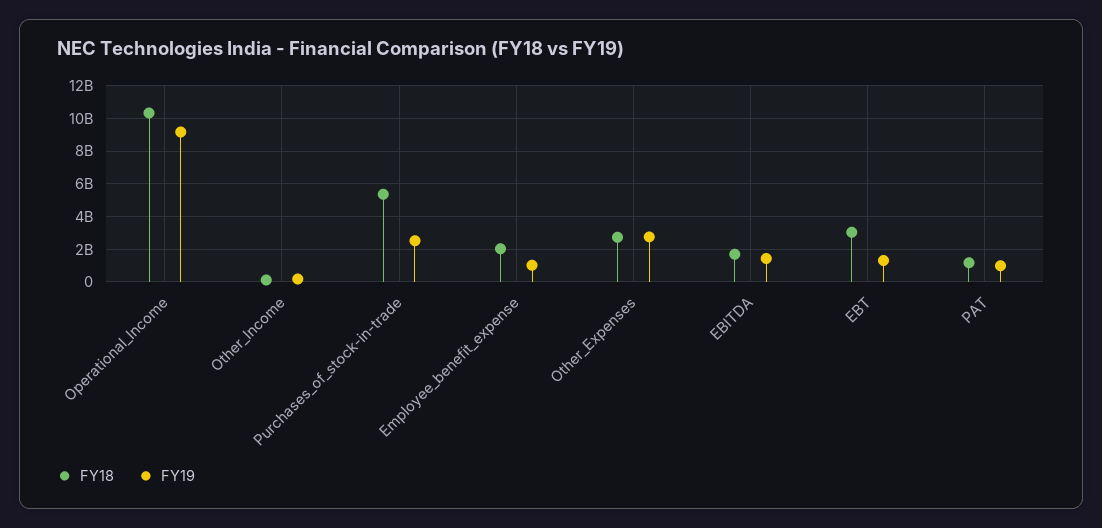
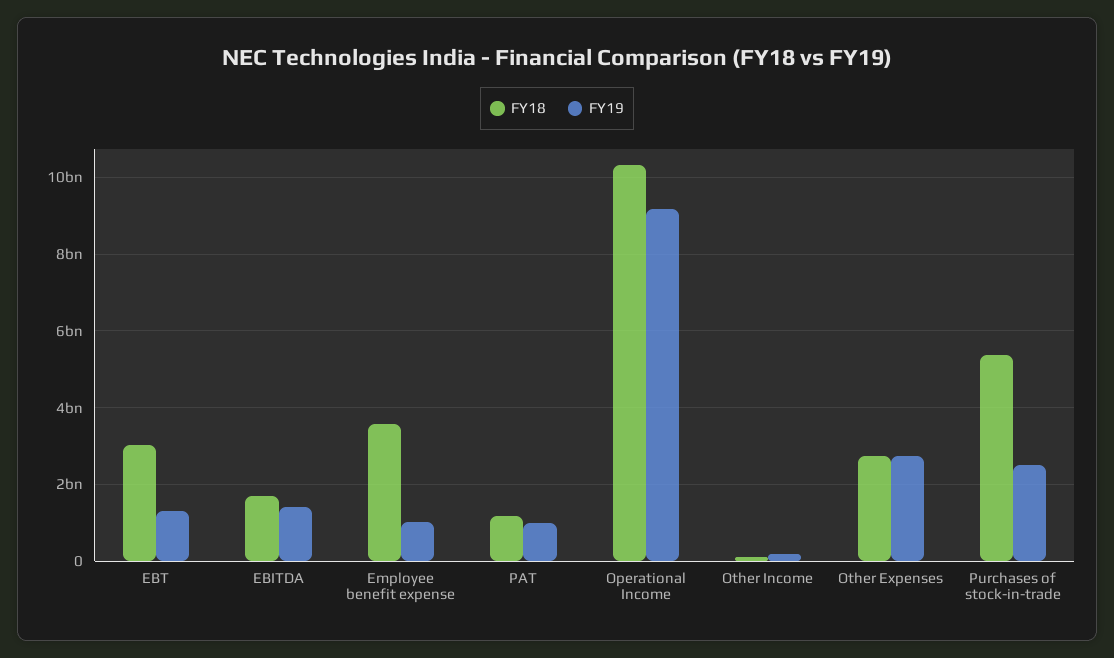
  {
    "FY18": {
      "Operational_Income": 10400000000,
      "Other_Income": 200000000,
      "Purchases_of_stock-in-trade": 5400000000,
-     "Employee_benefit_expense": 2000000000,
+     "Employee_benefit_expense": 3600000000,
      "Other_Expenses": 2800000000,
      "EBITDA": 1600000000,
      "EBT": 3000000000,
      "PAT": 1200000000
    },
    "FY19": {
      "Operational_Income": 9200000000,
      "Other_Income": 200000000,
      "Purchases_of_stock-in-trade": 2600000000,
      "Employee_benefit_expense": 1000000000,
      "Other_Expenses": 2800000000,
      "EBITDA": 1400000000,
      "EBT": 1400000000,
      "PAT": 1000000000
    }
  }

